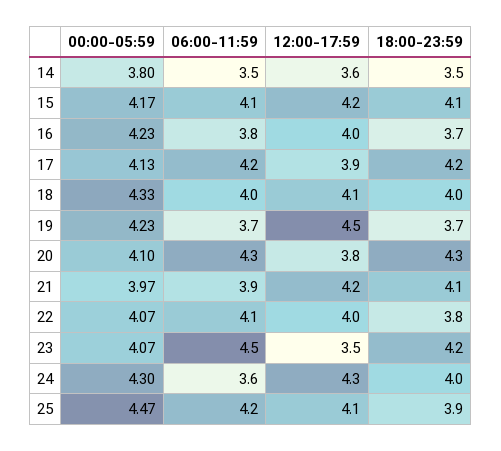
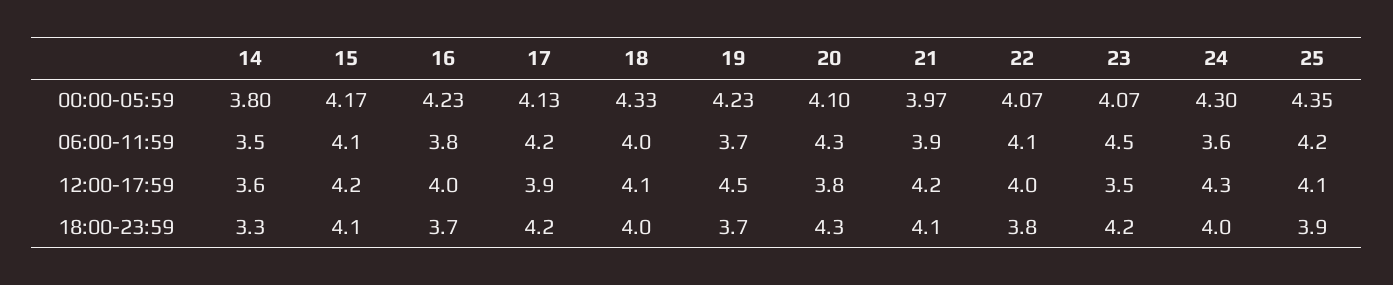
  {
    "00:00-05:59": {
      "14": 3.8,
      "15": 4.17,
      "16": 4.23,
      "17": 4.13,
      "18": 4.33,
      "19": 4.23,
      "20": 4.1,
      "21": 3.97,
      "22": 4.07,
      "23": 4.07,
      "24": 4.3,
-     "25": 4.47
+     "25": 4.35
    },
    "06:00-11:59": {
      "14": 3.5,
      "15": 4.1,
      "16": 3.8,
      "17": 4.2,
      "18": 4,
      "19": 3.7,
      "20": 4.3,
      "21": 3.9,
      "22": 4.1,
      "23": 4.5,
      "24": 3.6,
      "25": 4.2
    },
    "12:00-17:59": {
      "14": 3.6,
      "15": 4.2,
      "16": 4,
      "17": 3.9,
      "18": 4.1,
      "19": 4.5,
      "20": 3.8,
      "21": 4.2,
      "22": 4,
      "23": 3.5,
      "24": 4.3,
      "25": 4.1
    },
    "18:00-23:59": {
-     "14": 3.5,
+     "14": 3.3,
      "15": 4.1,
      "16": 3.7,
      "17": 4.2,
      "18": 4,
      "19": 3.7,
      "20": 4.3,
      "21": 4.1,
      "22": 3.8,
      "23": 4.2,
      "24": 4,
      "25": 3.9
    }
  }

